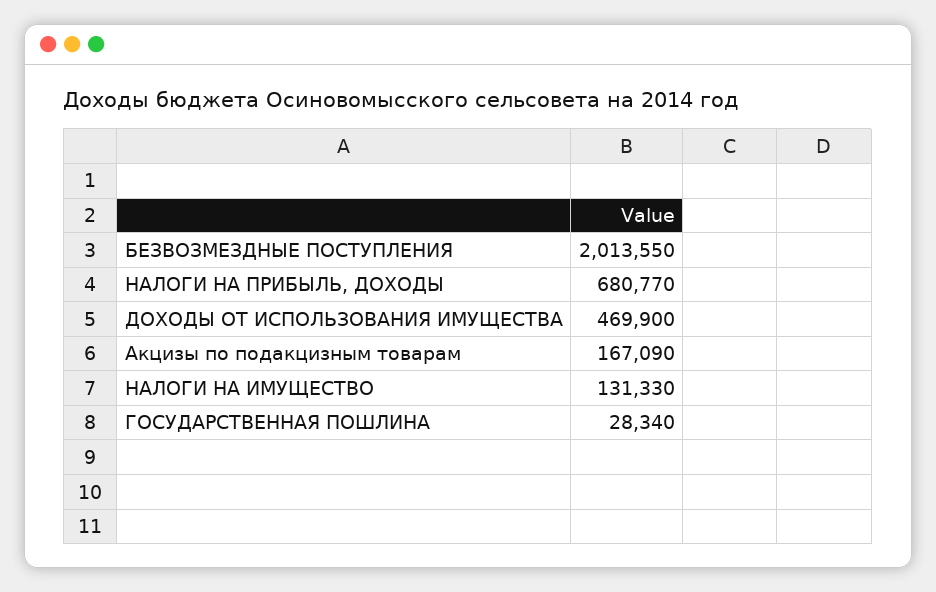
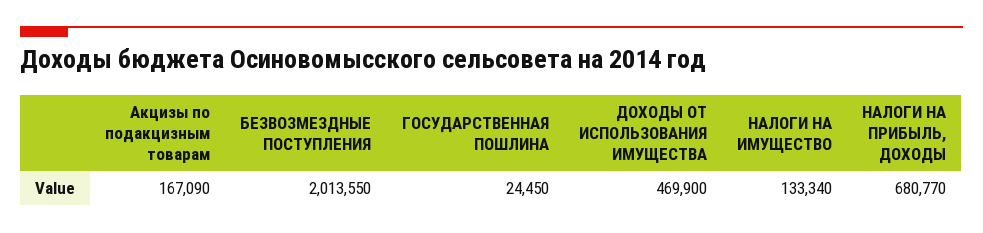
  {
    "БЕЗВОЗМЕЗДНЫЕ ПОСТУПЛЕНИЯ": 2013550,
    "НАЛОГИ НА ПРИБЫЛЬ, ДОХОДЫ": 680770,
    "ДОХОДЫ ОТ ИСПОЛЬЗОВАНИЯ ИМУЩЕСТВА": 469900,
    "Акцизы по подакцизным товарам": 167090,
-   "НАЛОГИ НА ИМУЩЕСТВО": 131330,
+   "НАЛОГИ НА ИМУЩЕСТВО": 133340,
-   "ГОСУДАРСТВЕННАЯ ПОШЛИНА": 28340
+   "ГОСУДАРСТВЕННАЯ ПОШЛИНА": 24450
  }

